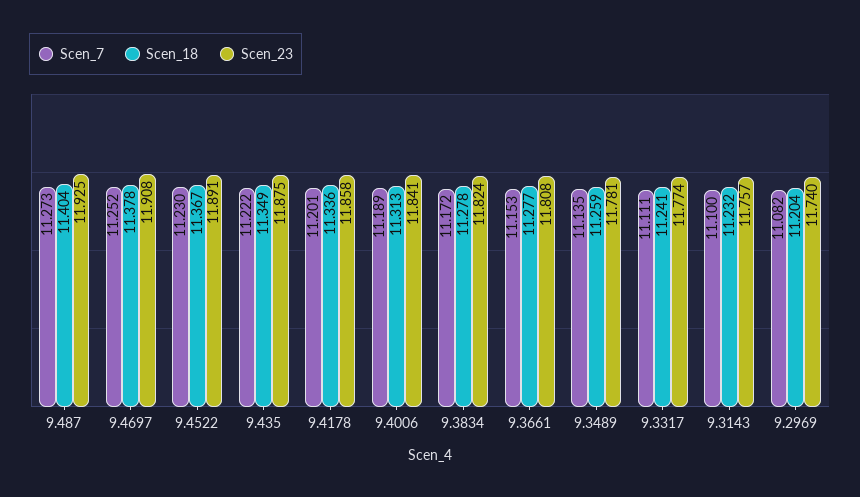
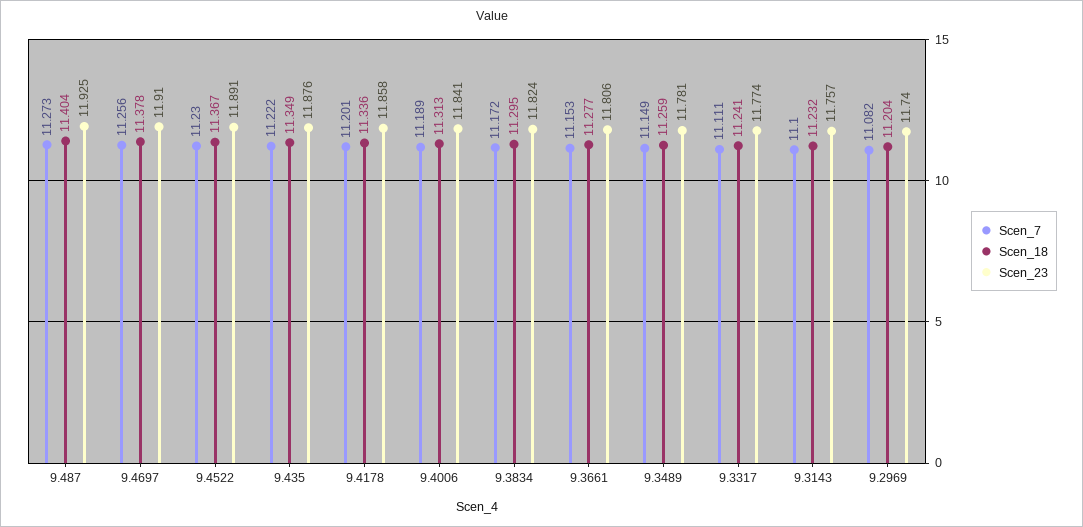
  {
    "Scen_7": {
      "9.487": 11.273,
-     "9.4697": 11.252,
+     "9.4697": 11.256,
      "9.4522": 11.23,
      "9.435": 11.222,
      "9.4178": 11.201,
      "9.4006": 11.189,
      "9.3834": 11.172,
      "9.3661": 11.153,
-     "9.3489": 11.135,
+     "9.3489": 11.149,
      "9.3317": 11.111,
      "9.3143": 11.1,
      "9.2969": 11.082
    },
    "Scen_18": {
      "9.487": 11.404,
      "9.4697": 11.378,
      "9.4522": 11.367,
      "9.435": 11.349,
      "9.4178": 11.336,
      "9.4006": 11.313,
-     "9.3834": 11.278,
+     "9.3834": 11.295,
      "9.3661": 11.277,
      "9.3489": 11.259,
      "9.3317": 11.241,
      "9.3143": 11.232,
      "9.2969": 11.204
    },
    "Scen_23": {
      "9.487": 11.925,
-     "9.4697": 11.908,
+     "9.4697": 11.91,
      "9.4522": 11.891,
-     "9.435": 11.875,
+     "9.435": 11.876,
      "9.4178": 11.858,
      "9.4006": 11.841,
      "9.3834": 11.824,
-     "9.3661": 11.808,
+     "9.3661": 11.806,
      "9.3489": 11.781,
      "9.3317": 11.774,
      "9.3143": 11.757,
      "9.2969": 11.74
    }
  }

